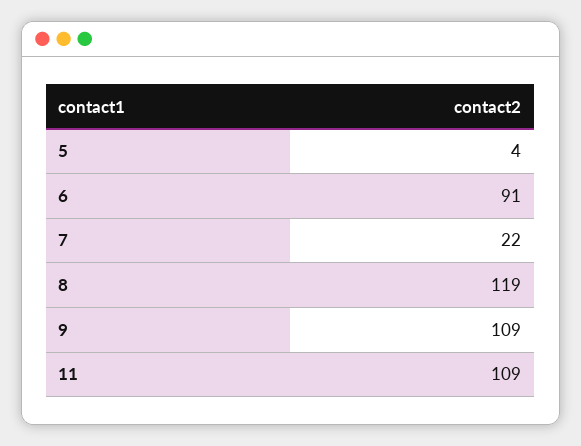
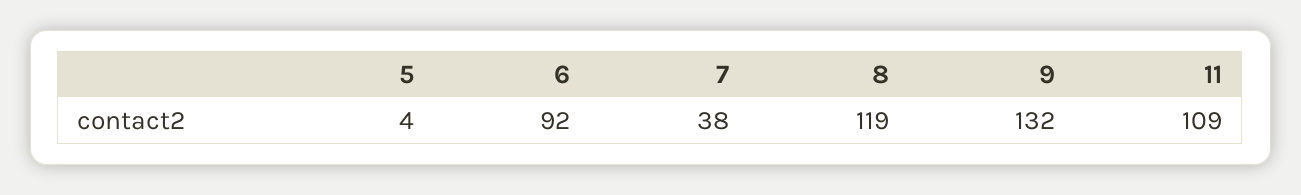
  {
    "5": 4,
-   "6": 91,
+   "6": 92,
-   "7": 22,
+   "7": 38,
    "8": 119,
-   "9": 109,
+   "9": 132,
    "11": 109
  }

